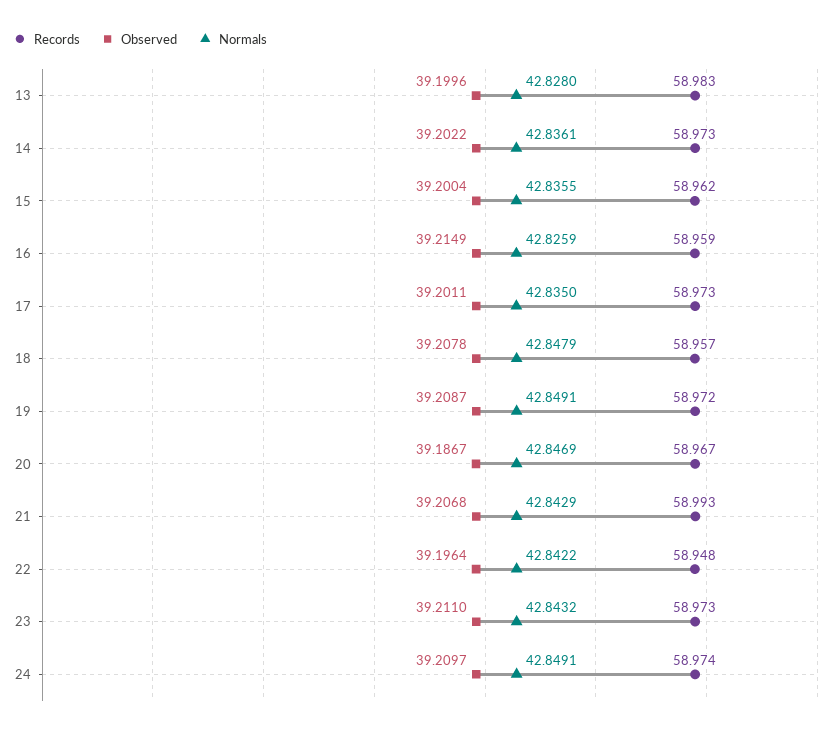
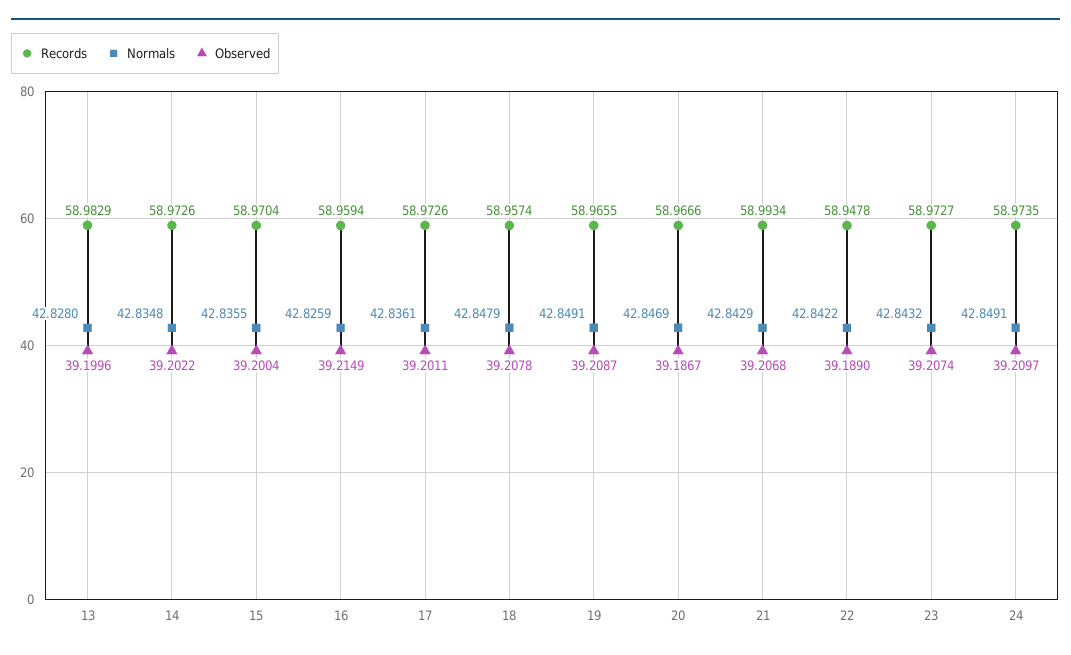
  {
    "Records": {
      "13": 58.9829,
      "14": 58.9726,
-     "15": 58.962,
+     "15": 58.9704,
      "16": 58.9594,
      "17": 58.9726,
      "18": 58.9574,
-     "19": 58.972,
+     "19": 58.9655,
      "20": 58.9666,
      "21": 58.9934,
      "22": 58.9478,
      "23": 58.9727,
      "24": 58.9735
    },
    "Observed": {
      "13": 39.1996,
      "14": 39.2022,
      "15": 39.2004,
      "16": 39.2149,
      "17": 39.2011,
      "18": 39.2078,
      "19": 39.2087,
      "20": 39.1867,
      "21": 39.2068,
-     "22": 39.1964,
+     "22": 39.189,
-     "23": 39.211,
+     "23": 39.2074,
      "24": 39.2097
    },
    "Normals": {
      "13": 42.828,
-     "14": 42.8361,
+     "14": 42.8348,
      "15": 42.8355,
      "16": 42.8259,
-     "17": 42.835,
+     "17": 42.8361,
      "18": 42.8479,
      "19": 42.8491,
      "20": 42.8469,
      "21": 42.8429,
      "22": 42.8422,
      "23": 42.8432,
      "24": 42.8491
    }
  }

